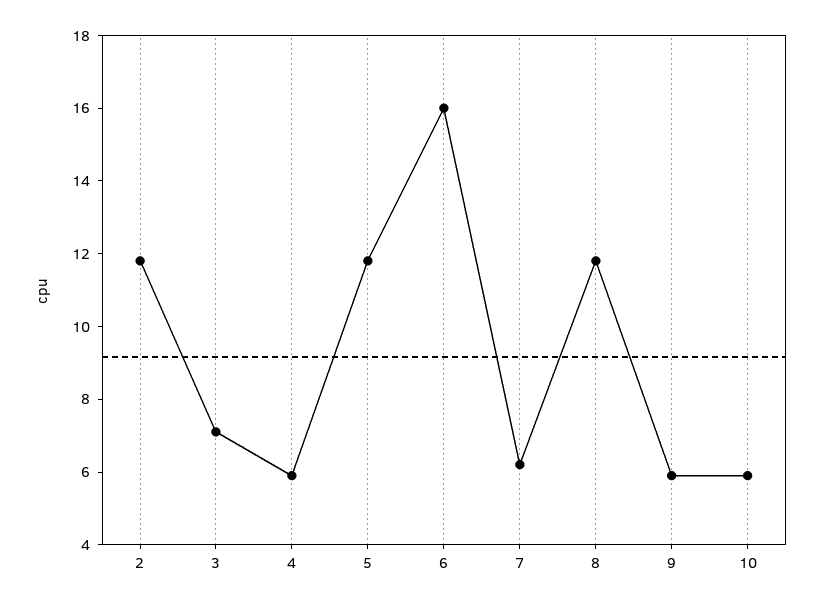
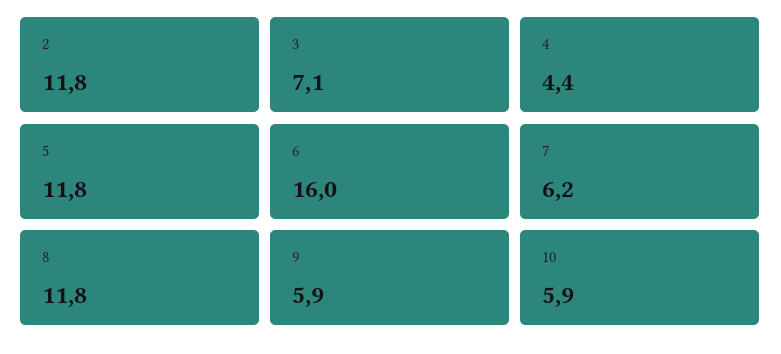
  {
    "2": 11.8,
    "3": 7.1,
-   "4": 6,
+   "4": 4.4,
    "5": 11.8,
    "6": 16,
    "7": 6.2,
    "8": 11.8,
    "9": 5.9,
    "10": 5.9
  }

